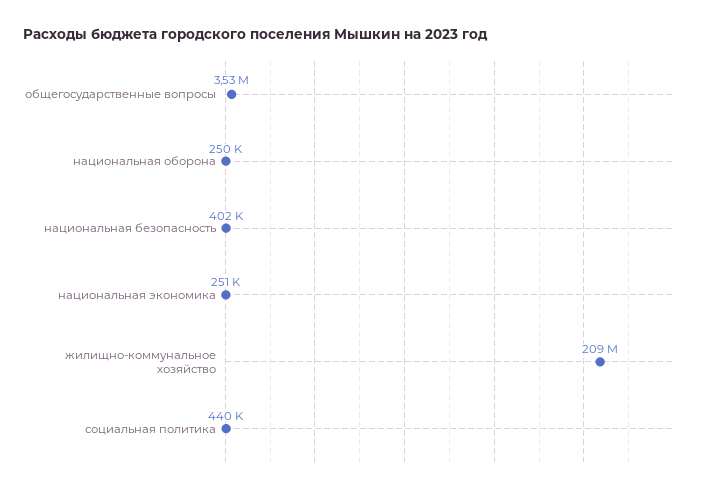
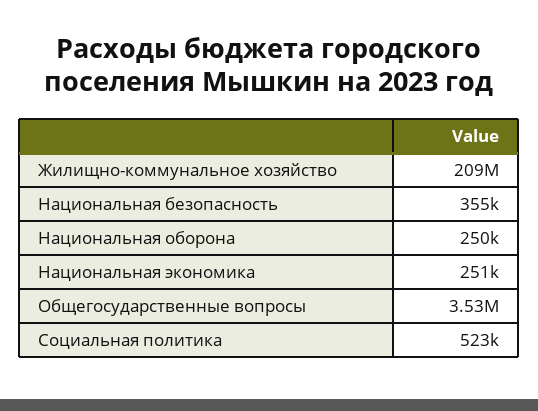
  {
    "общегосударственные вопросы": 3530000,
    "национальная оборона": 250000,
-   "национальная безопасность": 402000,
+   "национальная безопасность": 355000,
    "национальная экономика": 251000,
    "жилищно-коммунальное хозяйство": 209000000,
-   "социальная политика": 440000
+   "социальная политика": 523000
  }

